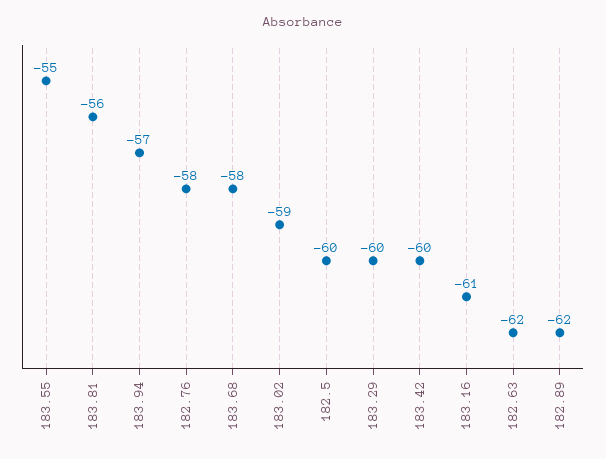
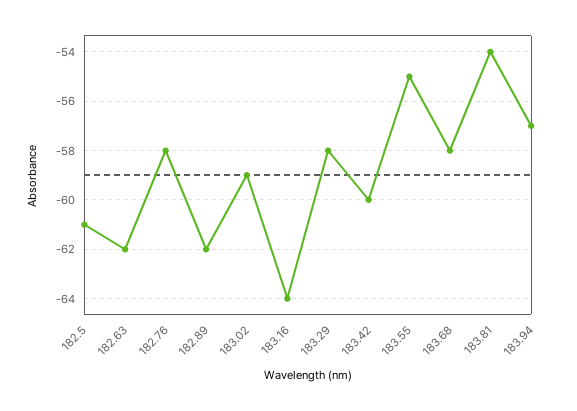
  {
    "183.55": -55,
-   "183.81": -56,
+   "183.81": -54,
    "183.94": -57,
    "182.76": -58,
    "183.68": -58,
    "183.02": -59,
-   "182.5": -60,
+   "182.5": -61,
-   "183.29": -60,
+   "183.29": -58,
    "183.42": -60,
-   "183.16": -61,
+   "183.16": -64,
    "182.63": -62,
    "182.89": -62
  }

